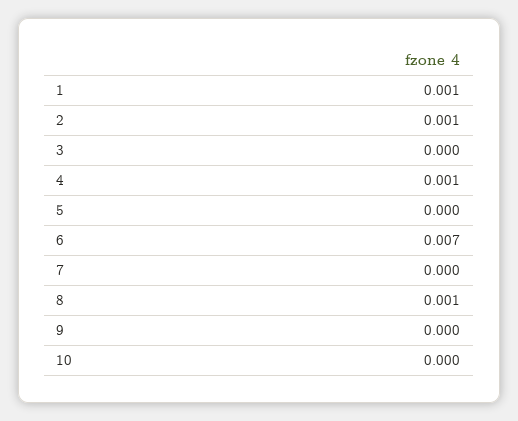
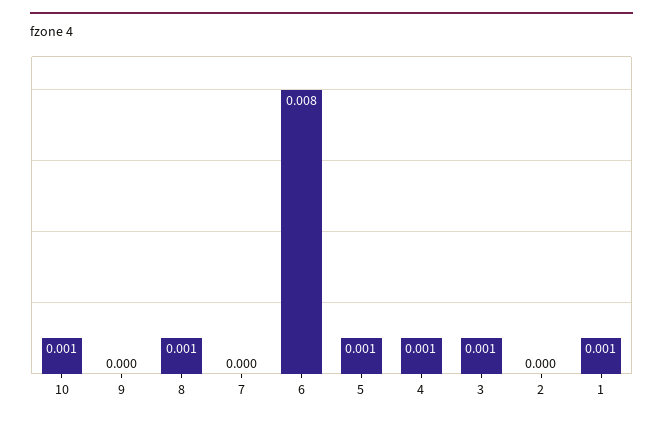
  {
    "1": 0.001,
-   "2": 0.001,
+   "2": 0,
-   "3": 0,
+   "3": 0.001,
    "4": 0.001,
-   "5": 0,
+   "5": 0.001,
-   "6": 0.007,
+   "6": 0.008,
    "7": 0,
    "8": 0.001,
    "9": 0,
-   "10": 0
+   "10": 0.001
  }

